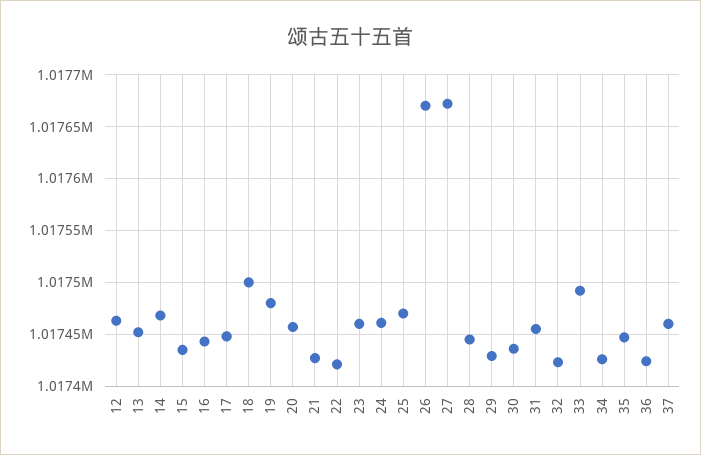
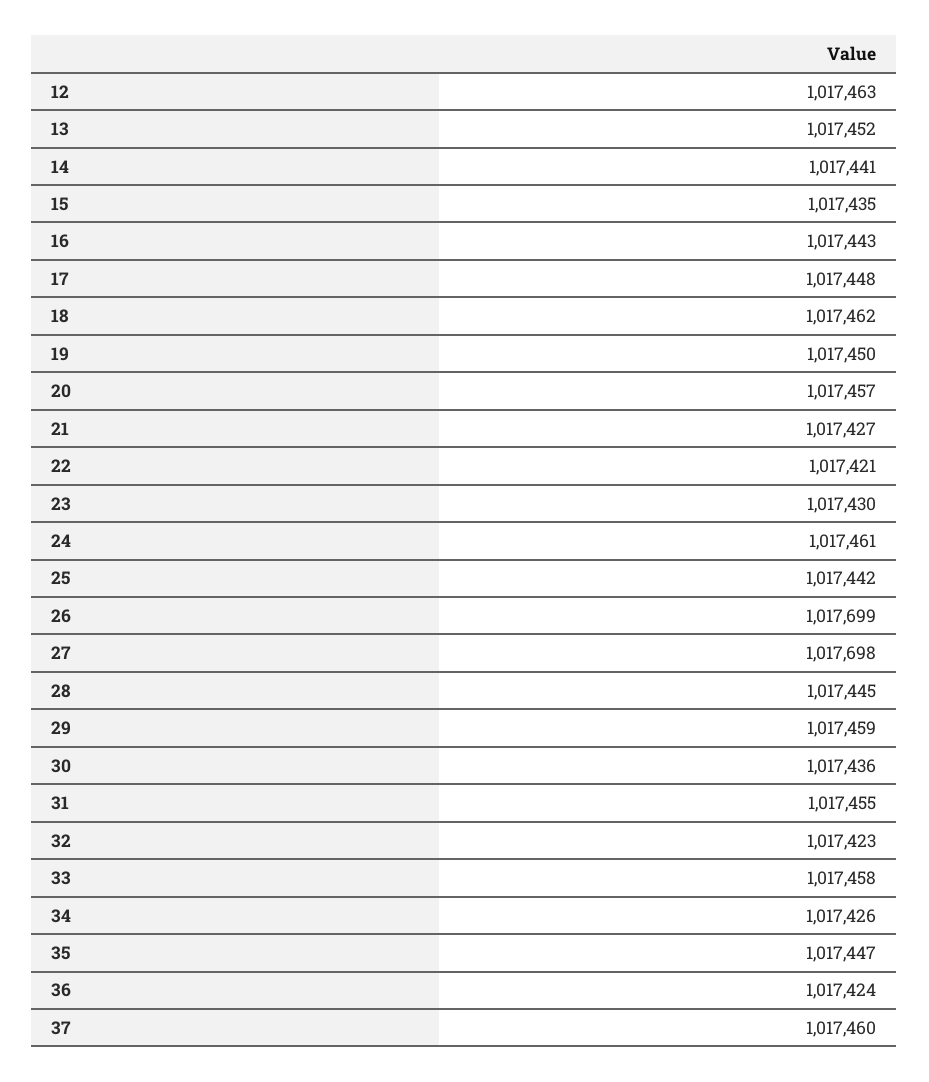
  {
    "12": 1017463,
    "13": 1017452,
-   "14": 1017470,
+   "14": 1017441,
    "15": 1017435,
    "16": 1017443,
    "17": 1017448,
-   "18": 1017500,
+   "18": 1017462,
-   "19": 1017480,
+   "19": 1017450,
    "20": 1017457,
    "21": 1017427,
    "22": 1017421,
-   "23": 1017460,
+   "23": 1017430,
    "24": 1017461,
-   "25": 1017470,
+   "25": 1017442,
-   "26": 1017670,
+   "26": 1017699,
-   "27": 1017670,
+   "27": 1017698,
    "28": 1017445,
-   "29": 1017430,
+   "29": 1017459,
    "30": 1017436,
    "31": 1017455,
    "32": 1017423,
-   "33": 1017490,
+   "33": 1017458,
    "34": 1017426,
    "35": 1017447,
    "36": 1017424,
    "37": 1017460
  }

